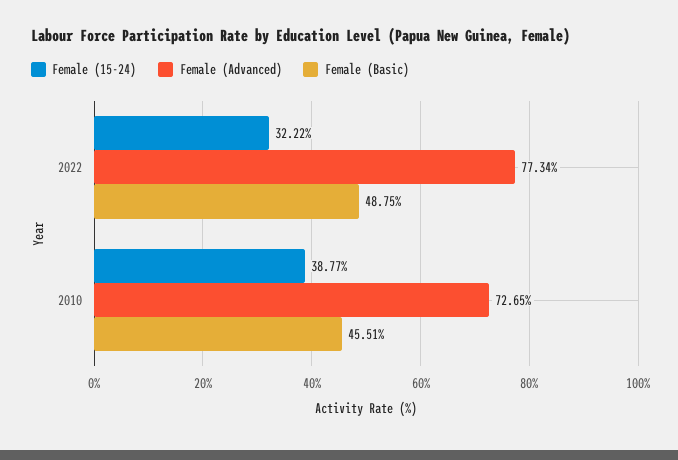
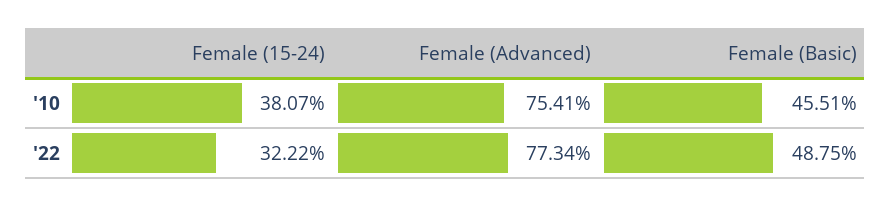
  {
    "Female (15-24)": {
      "2022": 32.22,
-     "2010": 38.77
+     "2010": 38.07
    },
    "Female (Advanced)": {
      "2022": 77.34,
-     "2010": 72.65
+     "2010": 75.41
    },
    "Female (Basic)": {
      "2022": 48.75,
      "2010": 45.51
    }
  }

